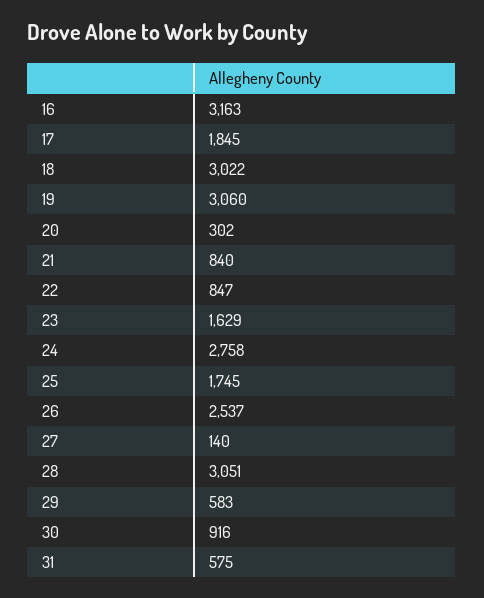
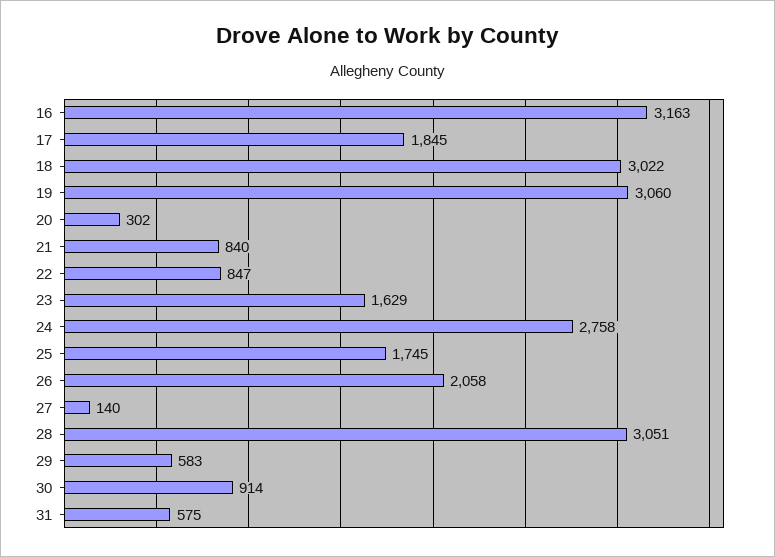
  {
    "16": 3163,
    "17": 1845,
    "18": 3022,
    "19": 3060,
    "20": 302,
    "21": 840,
    "22": 847,
    "23": 1629,
    "24": 2758,
    "25": 1745,
-   "26": 2537,
+   "26": 2058,
    "27": 140,
    "28": 3051,
    "29": 583,
-   "30": 916,
+   "30": 914,
    "31": 575
  }

